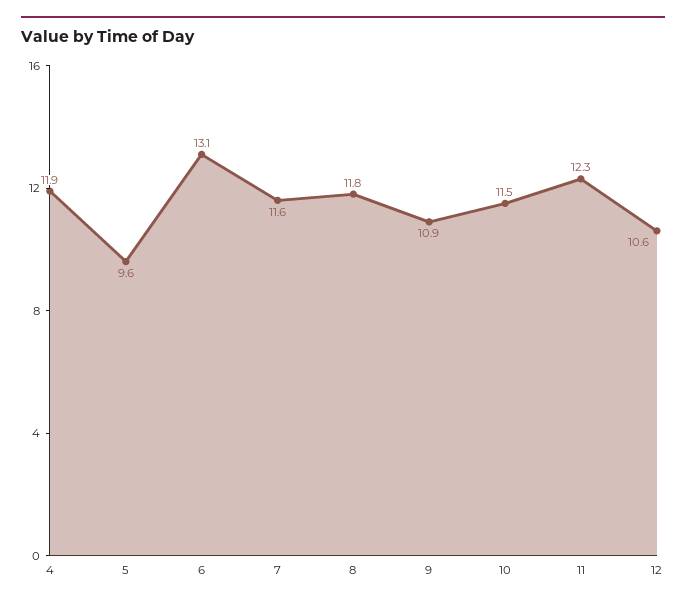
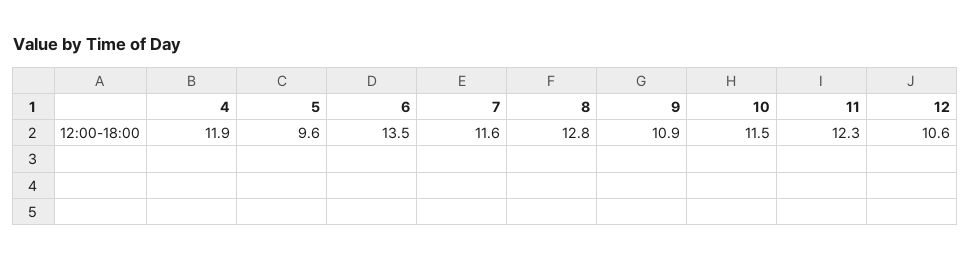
  {
    "4": 11.9,
    "5": 9.6,
-   "6": 13.1,
+   "6": 13.5,
    "7": 11.6,
-   "8": 11.8,
+   "8": 12.8,
    "9": 10.9,
    "10": 11.5,
    "11": 12.3,
    "12": 10.6
  }

